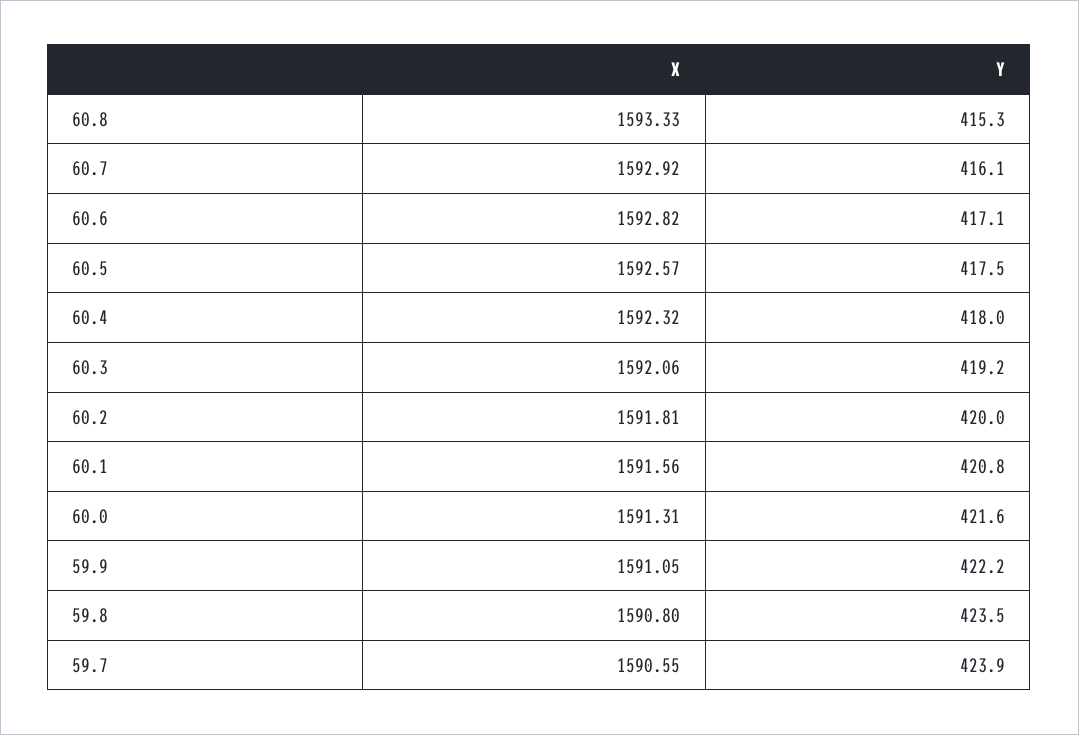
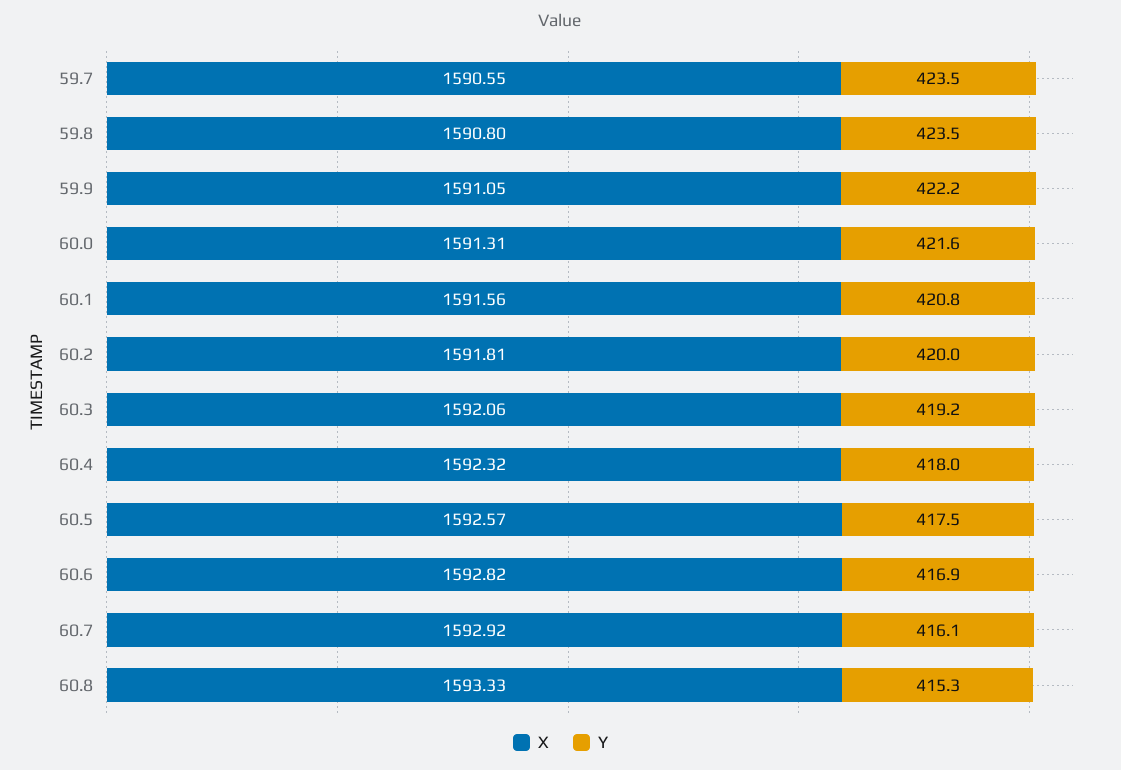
  {
    "X": {
      "60.8": 1593.33,
      "60.7": 1592.92,
      "60.6": 1592.82,
      "60.5": 1592.57,
      "60.4": 1592.32,
      "60.3": 1592.06,
      "60.2": 1591.81,
      "60.1": 1591.56,
      "60.0": 1591.31,
      "59.9": 1591.05,
      "59.8": 1590.8,
      "59.7": 1590.55
    },
    "Y": {
      "60.8": 415.3,
      "60.7": 416.1,
-     "60.6": 417.1,
+     "60.6": 416.9,
      "60.5": 417.5,
      "60.4": 418,
      "60.3": 419.2,
      "60.2": 420,
      "60.1": 420.8,
      "60.0": 421.6,
      "59.9": 422.2,
      "59.8": 423.5,
-     "59.7": 423.9
+     "59.7": 423.5
    }
  }

